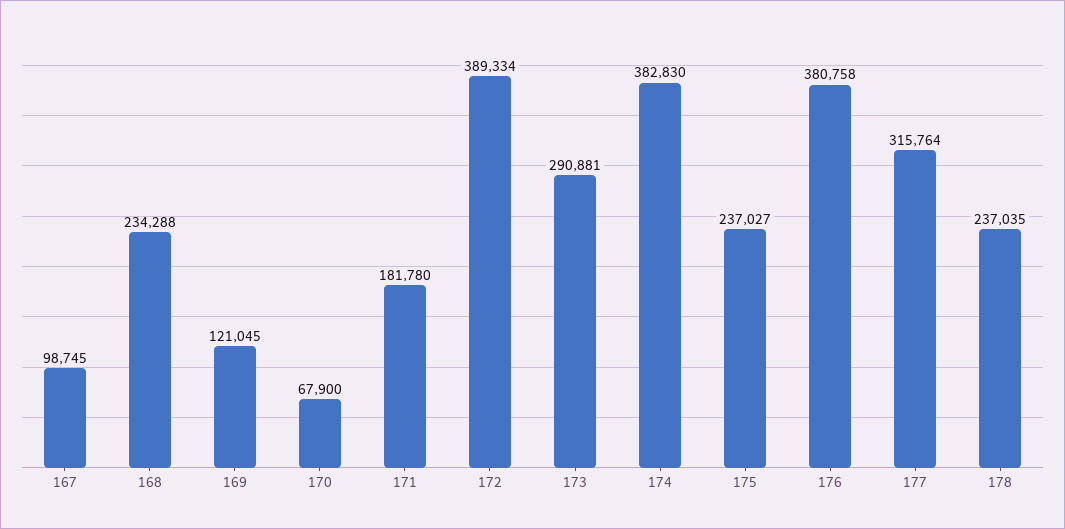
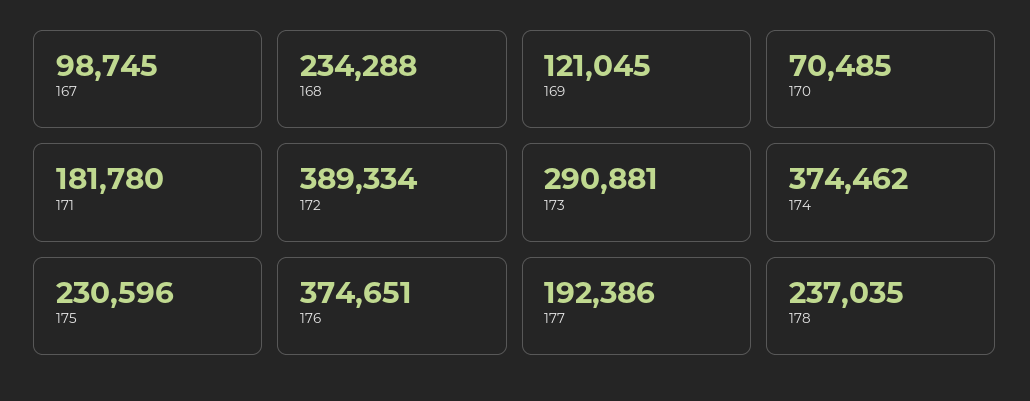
  {
    "167": 98745,
    "168": 234288,
    "169": 121045,
-   "170": 67900,
+   "170": 70485,
    "171": 181780,
    "172": 389334,
    "173": 290881,
-   "174": 382830,
+   "174": 374462,
-   "175": 237027,
+   "175": 230596,
-   "176": 380758,
+   "176": 374651,
-   "177": 315764,
+   "177": 192386,
    "178": 237035
  }

